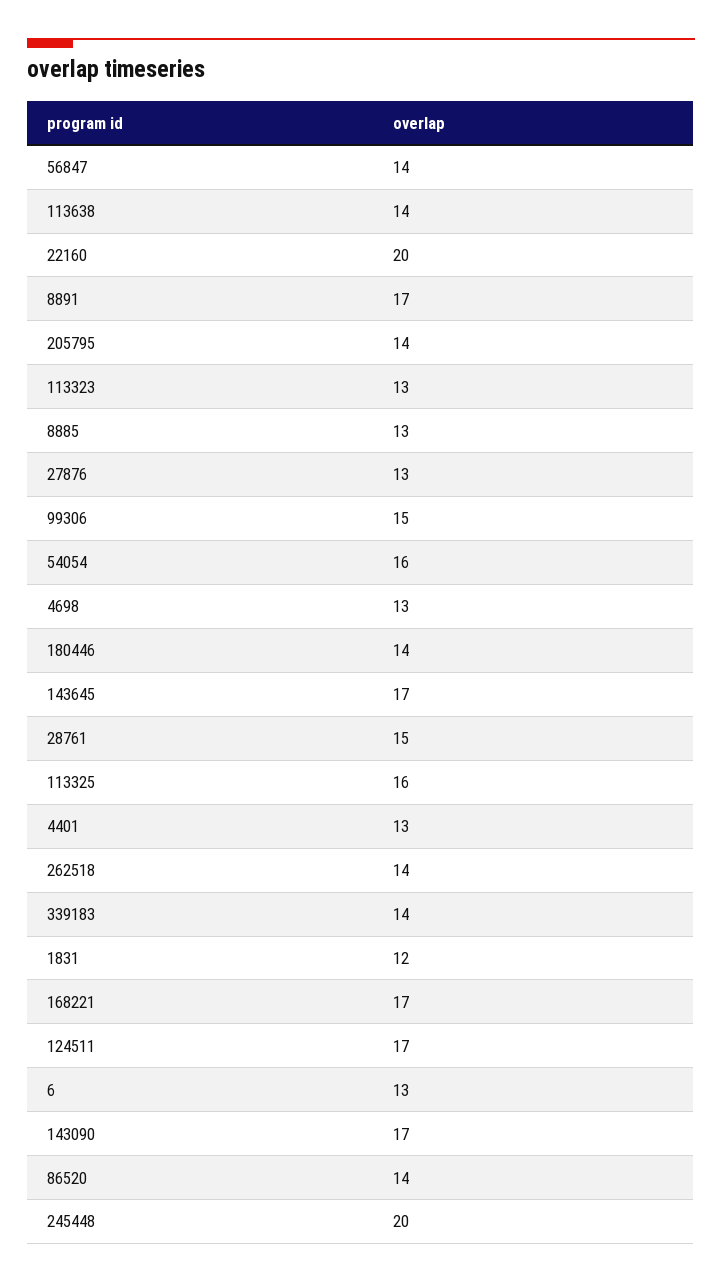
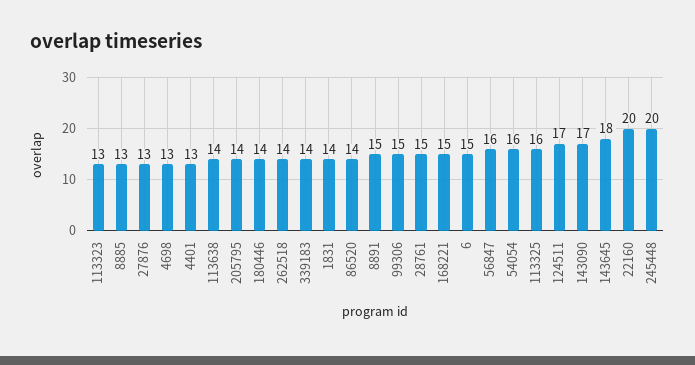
  {
-   "56847": 14,
+   "56847": 16,
    "113638": 14,
    "22160": 20,
-   "8891": 17,
+   "8891": 15,
    "205795": 14,
    "113323": 13,
    "8885": 13,
    "27876": 13,
    "99306": 15,
    "54054": 16,
    "4698": 13,
    "180446": 14,
-   "143645": 17,
+   "143645": 18,
    "28761": 15,
    "113325": 16,
    "4401": 13,
    "262518": 14,
    "339183": 14,
-   "1831": 12,
+   "1831": 14,
-   "168221": 17,
+   "168221": 15,
    "124511": 17,
-   "6": 13,
+   "6": 15,
    "143090": 17,
    "86520": 14,
    "245448": 20
  }

